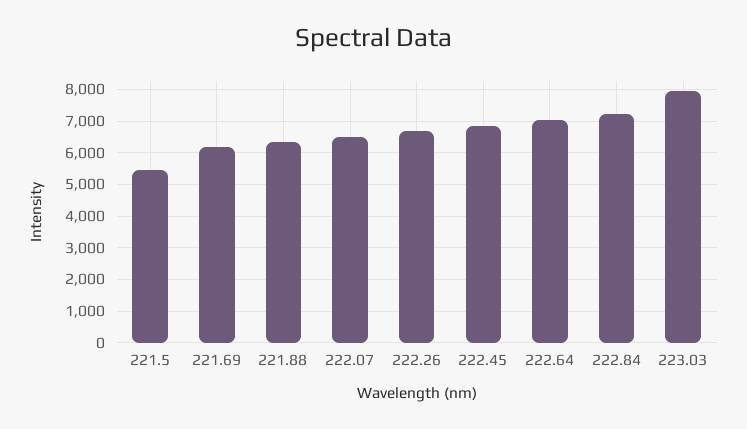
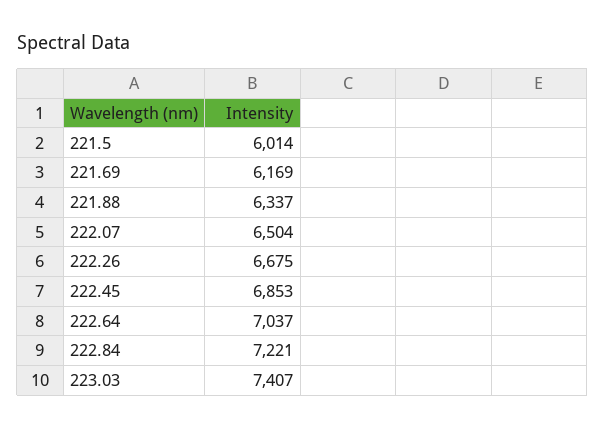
  {
-   "221.5": 5400,
+   "221.5": 6014,
    "221.69": 6169,
    "221.88": 6337,
    "222.07": 6504,
    "222.26": 6675,
    "222.45": 6853,
    "222.64": 7037,
    "222.84": 7221,
-   "223.03": 8000
+   "223.03": 7407
  }

